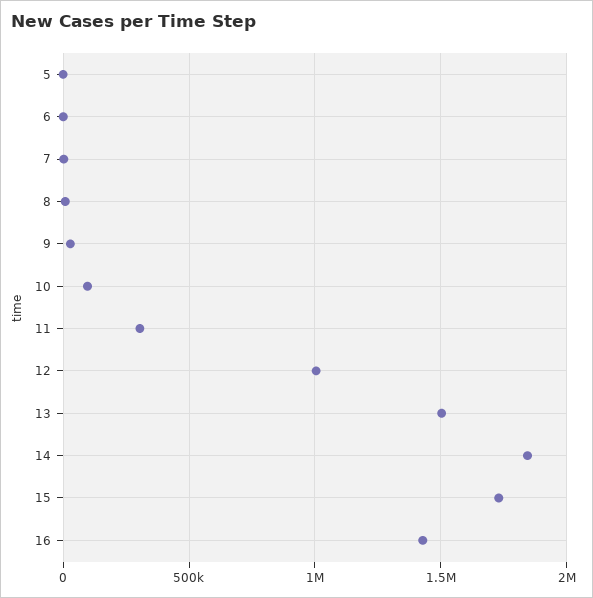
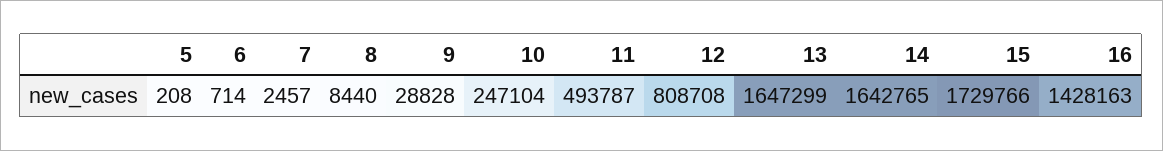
  {
    "5": 208,
    "6": 714,
    "7": 2457,
    "8": 8440,
    "9": 28828,
-   "10": 100000,
+   "10": 247104,
-   "11": 300000,
+   "11": 493787,
-   "12": 1000000,
+   "12": 808708,
-   "13": 1500000,
+   "13": 1647299,
-   "14": 1850000,
+   "14": 1642765,
    "15": 1729766,
    "16": 1428163
  }

